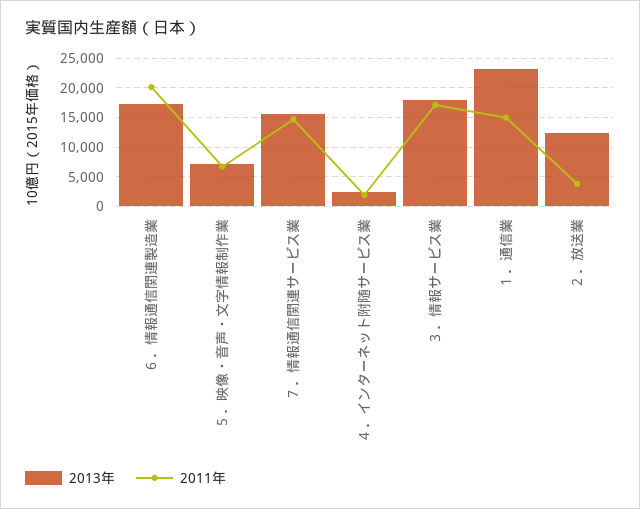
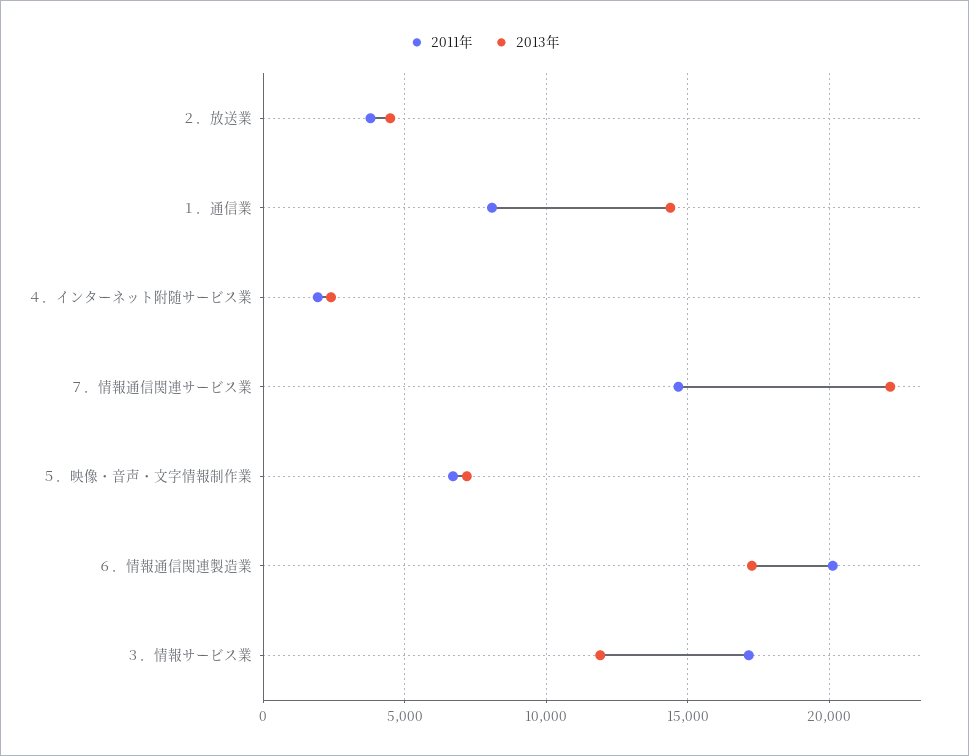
  {
    "2013年": {
      "６．情報通信関連製造業": 17500,
      "５．映像・音声・文字情報制作業": 7000,
-     "７．情報通信関連サービス業": 15000,
+     "７．情報通信関連サービス業": 22000,
      "４．インターネット附随サービス業": 2500,
-     "３．情報サービス業": 17500,
+     "３．情報サービス業": 12000,
-     "１．通信業": 22500,
+     "１．通信業": 14500,
-     "２．放送業": 12500
+     "２．放送業": 4500
    },
    "2011年": {
      "６．情報通信関連製造業": 20000,
      "５．映像・音声・文字情報制作業": 6500,
      "７．情報通信関連サービス業": 14500,
      "４．インターネット附随サービス業": 2000,
      "３．情報サービス業": 17000,
-     "１．通信業": 15000,
+     "１．通信業": 8000,
      "２．放送業": 4000
    }
  }

